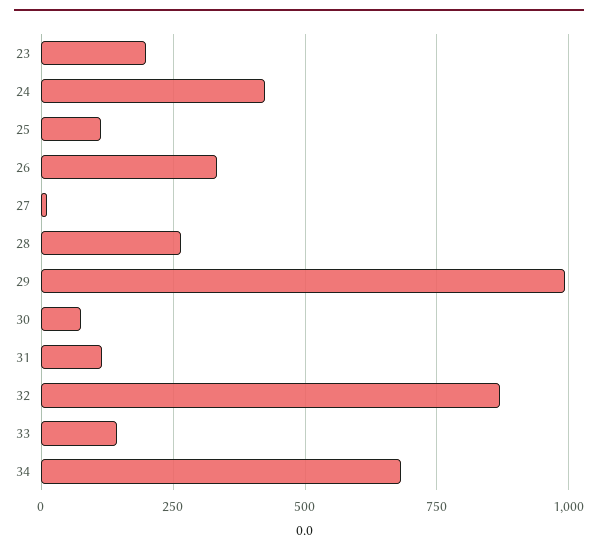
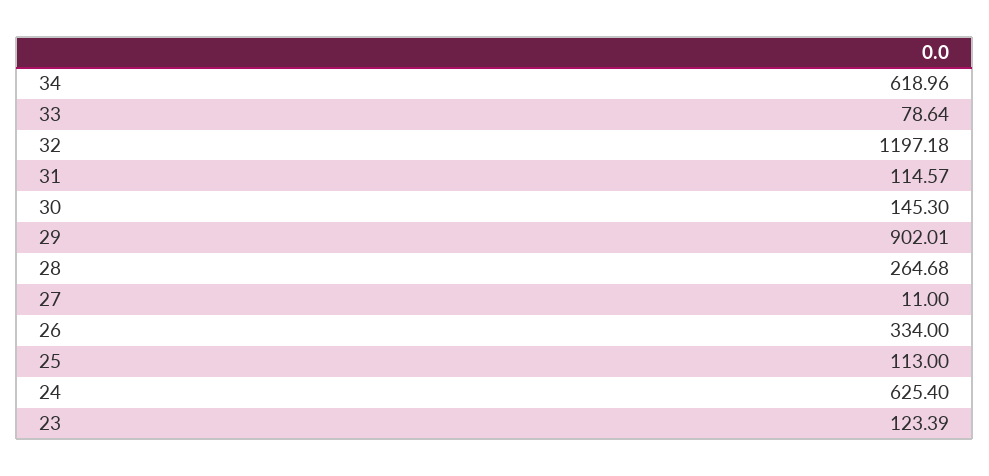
  {
-   "23": 200,
+   "23": 123.39,
-   "24": 425,
+   "24": 625.4,
    "25": 113,
    "26": 334,
    "27": 11,
    "28": 264.68,
-   "29": 1000,
+   "29": 902.01,
-   "30": 75,
+   "30": 145.3,
    "31": 114.57,
-   "32": 875,
+   "32": 1197.18,
-   "33": 150,
+   "33": 78.64,
-   "34": 675
+   "34": 618.96
  }

